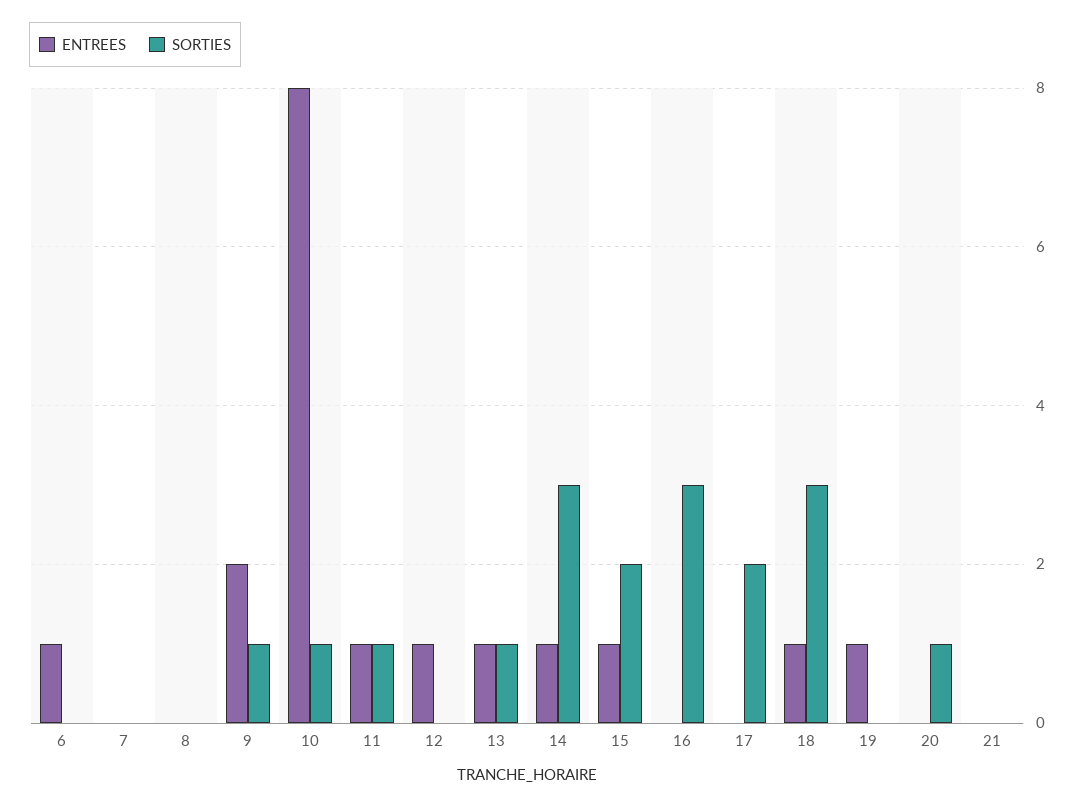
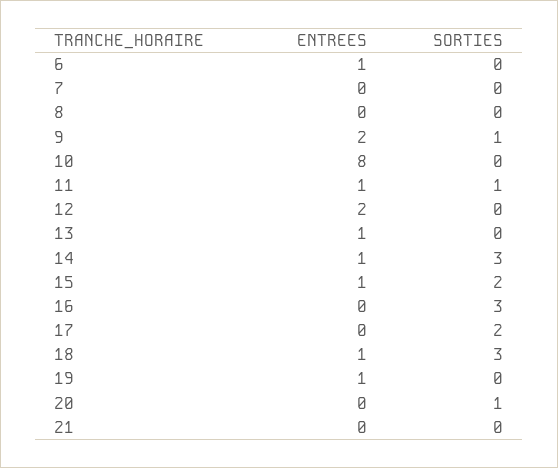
  {
    "ENTREES": {
      "6": 1,
      "7": 0,
      "8": 0,
      "9": 2,
      "10": 8,
      "11": 1,
-     "12": 1,
+     "12": 2,
      "13": 1,
      "14": 1,
      "15": 1,
      "16": 0,
      "17": 0,
      "18": 1,
      "19": 1,
      "20": 0,
      "21": 0
    },
    "SORTIES": {
      "6": 0,
      "7": 0,
      "8": 0,
      "9": 1,
-     "10": 1,
+     "10": 0,
      "11": 1,
      "12": 0,
-     "13": 1,
+     "13": 0,
      "14": 3,
      "15": 2,
      "16": 3,
      "17": 2,
      "18": 3,
      "19": 0,
      "20": 1,
      "21": 0
    }
  }

